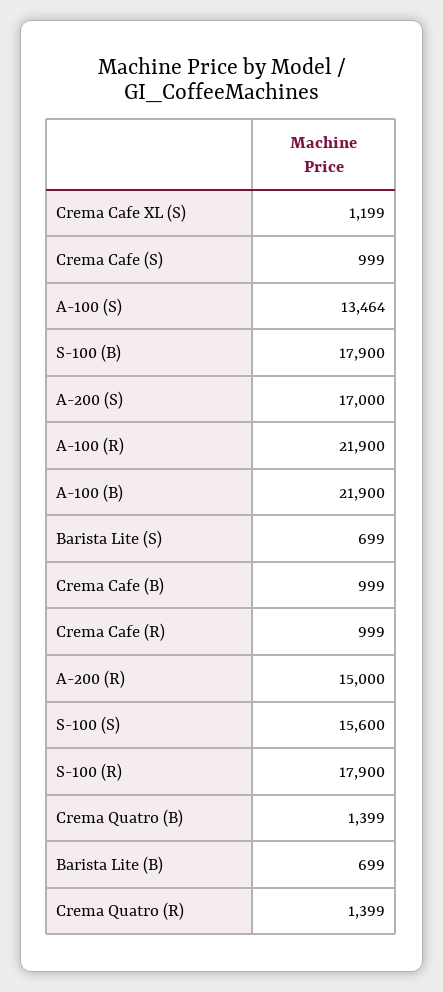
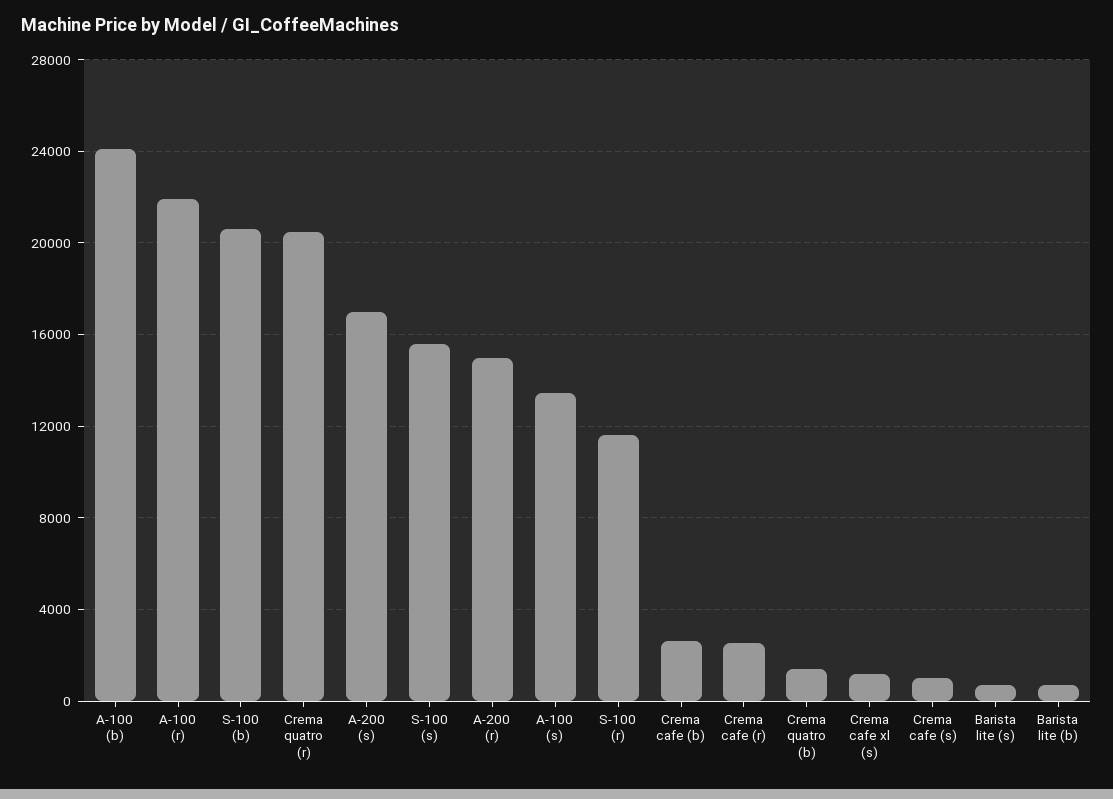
  {
    "Crema Cafe XL (S)": 1199,
    "Crema Cafe (S)": 999,
    "A-100 (S)": 13464,
-   "S-100 (B)": 17900,
+   "S-100 (B)": 20500,
    "A-200 (S)": 17000,
    "A-100 (R)": 21900,
-   "A-100 (B)": 21900,
+   "A-100 (B)": 24000,
    "Barista Lite (S)": 699,
-   "Crema Cafe (B)": 999,
+   "Crema Cafe (B)": 2500,
-   "Crema Cafe (R)": 999,
+   "Crema Cafe (R)": 2500,
    "A-200 (R)": 15000,
    "S-100 (S)": 15600,
-   "S-100 (R)": 17900,
+   "S-100 (R)": 11500,
    "Crema Quatro (B)": 1399,
    "Barista Lite (B)": 699,
-   "Crema Quatro (R)": 1399
+   "Crema Quatro (R)": 20500
  }

